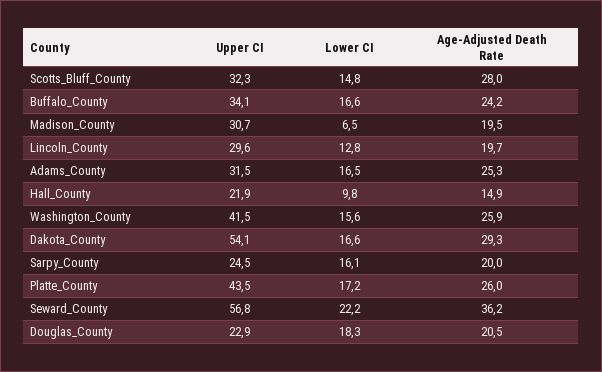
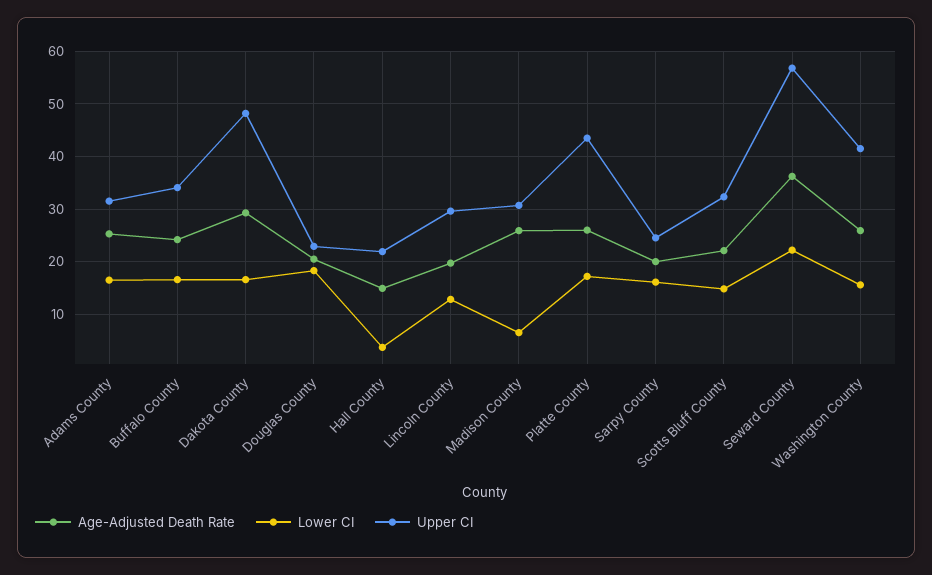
  {
    "Upper CI": {
      "Scotts_Bluff_County": 32.3,
      "Buffalo_County": 34.1,
      "Madison_County": 30.7,
      "Lincoln_County": 29.6,
      "Adams_County": 31.5,
      "Hall_County": 21.9,
      "Washington_County": 41.5,
-     "Dakota_County": 54.1,
+     "Dakota_County": 48,
      "Sarpy_County": 24.5,
      "Platte_County": 43.5,
      "Seward_County": 56.8,
      "Douglas_County": 22.9
    },
    "Lower CI": {
      "Scotts_Bluff_County": 14.8,
      "Buffalo_County": 16.6,
      "Madison_County": 6.5,
      "Lincoln_County": 12.8,
      "Adams_County": 16.5,
-     "Hall_County": 9.8,
+     "Hall_County": 4,
      "Washington_County": 15.6,
      "Dakota_County": 16.6,
      "Sarpy_County": 16.1,
      "Platte_County": 17.2,
      "Seward_County": 22.2,
      "Douglas_County": 18.3
    },
    "Age-Adjusted Death Rate": {
-     "Scotts_Bluff_County": 28,
+     "Scotts_Bluff_County": 22,
      "Buffalo_County": 24.2,
-     "Madison_County": 19.5,
+     "Madison_County": 26,
      "Lincoln_County": 19.7,
      "Adams_County": 25.3,
      "Hall_County": 14.9,
      "Washington_County": 25.9,
      "Dakota_County": 29.3,
      "Sarpy_County": 20,
      "Platte_County": 26,
      "Seward_County": 36.2,
      "Douglas_County": 20.5
    }
  }

